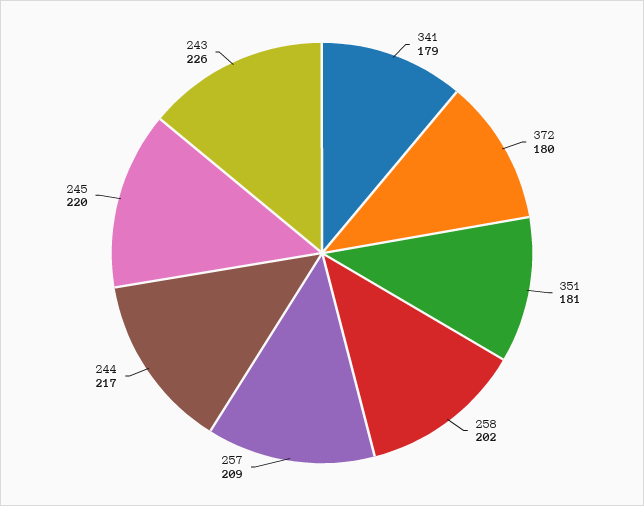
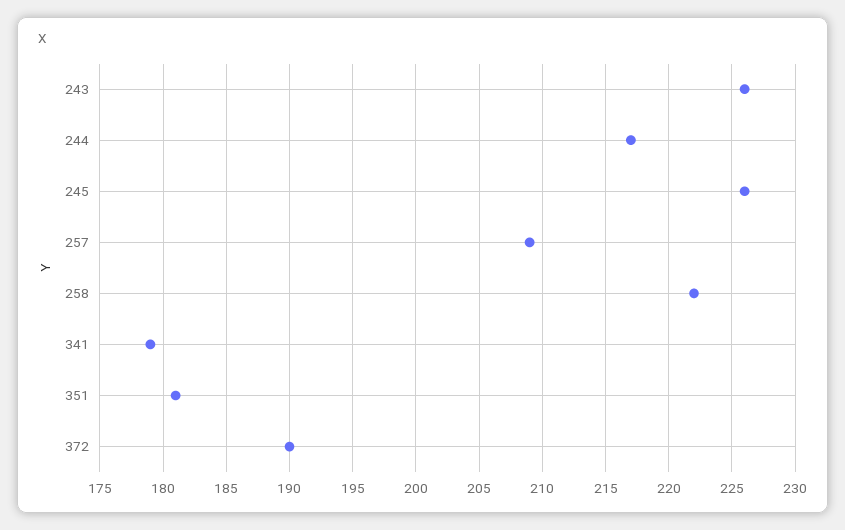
  {
    "341": 179,
-   "372": 180,
+   "372": 190,
    "351": 181,
-   "258": 202,
+   "258": 222,
    "257": 209,
    "244": 217,
-   "245": 220,
+   "245": 226,
    "243": 226
  }

